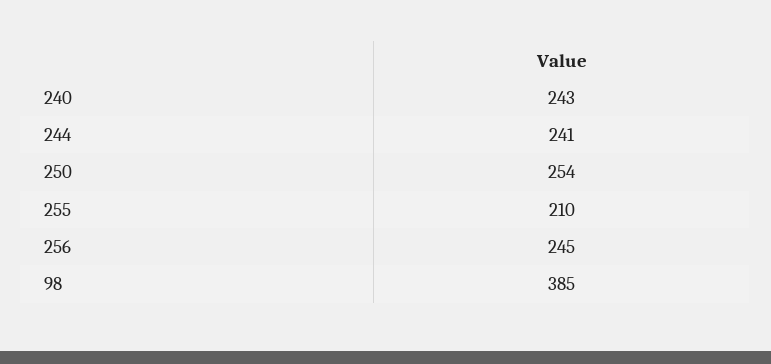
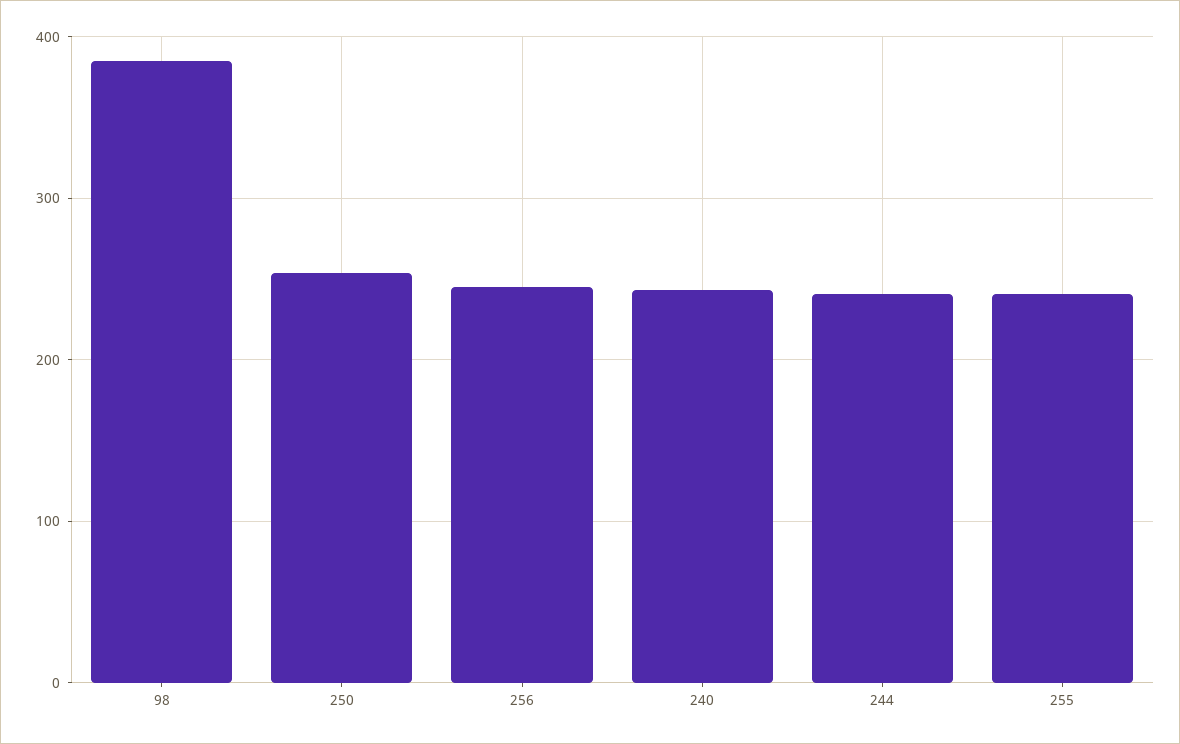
  {
    "240": 243,
    "244": 241,
    "250": 254,
-   "255": 210,
+   "255": 240,
    "256": 245,
    "98": 385
  }

